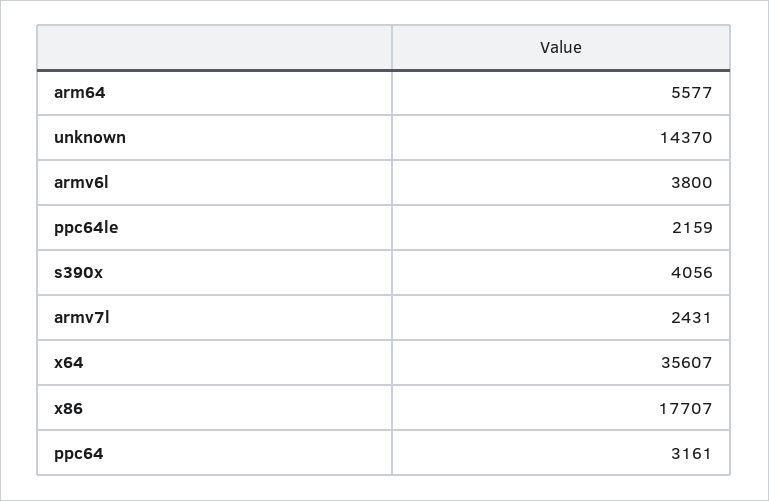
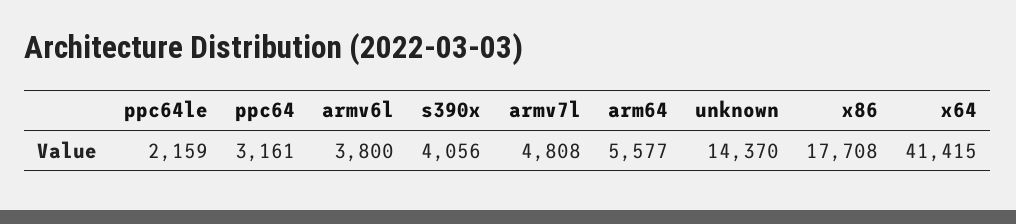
  {
    "arm64": 5577,
    "unknown": 14370,
    "armv6l": 3800,
    "ppc64le": 2159,
    "s390x": 4056,
-   "armv7l": 2431,
+   "armv7l": 4808,
-   "x64": 35607,
+   "x64": 41415,
-   "x86": 17707,
+   "x86": 17708,
    "ppc64": 3161
  }

